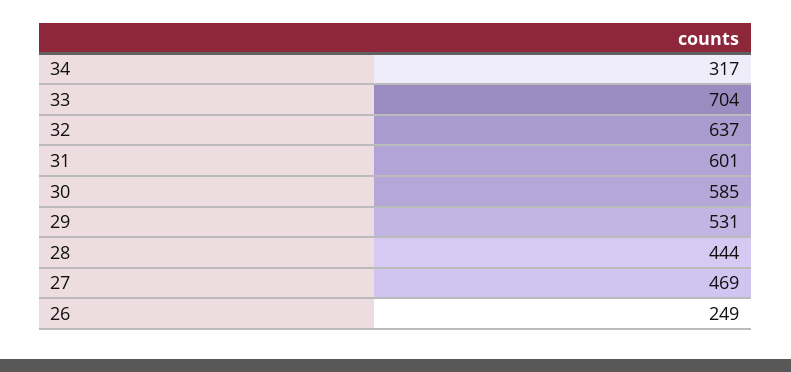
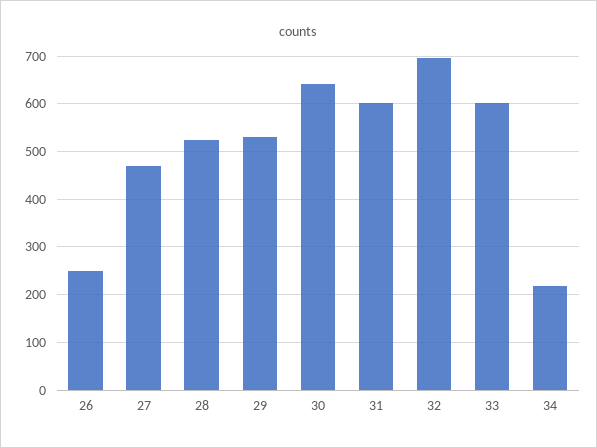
  {
-   "34": 317,
+   "34": 220,
-   "33": 704,
+   "33": 600,
-   "32": 637,
+   "32": 700,
    "31": 601,
-   "30": 585,
+   "30": 640,
    "29": 531,
-   "28": 444,
+   "28": 520,
    "27": 469,
    "26": 249
  }

